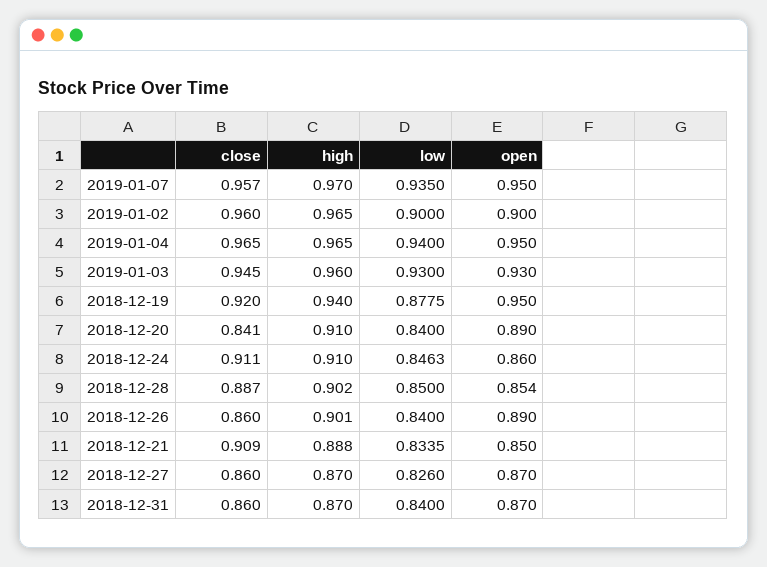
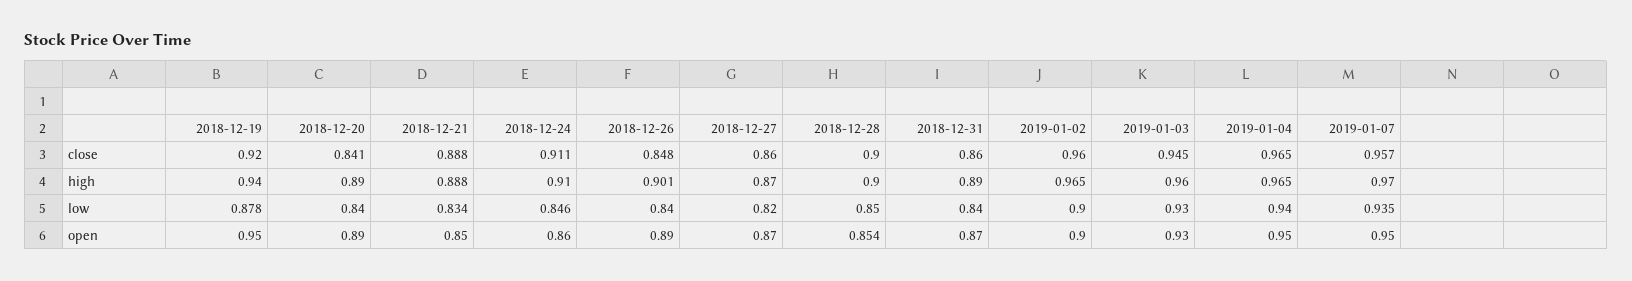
  {
    "close": {
      "2019-01-07": 0.957,
      "2019-01-02": 0.96,
      "2019-01-04": 0.965,
      "2019-01-03": 0.945,
      "2018-12-19": 0.92,
      "2018-12-20": 0.841,
      "2018-12-24": 0.911,
-     "2018-12-28": 0.887,
+     "2018-12-28": 0.9,
-     "2018-12-26": 0.86,
+     "2018-12-26": 0.848,
-     "2018-12-21": 0.909,
+     "2018-12-21": 0.888,
      "2018-12-27": 0.86,
      "2018-12-31": 0.86
    },
    "high": {
      "2019-01-07": 0.97,
      "2019-01-02": 0.965,
      "2019-01-04": 0.965,
      "2019-01-03": 0.96,
      "2018-12-19": 0.94,
-     "2018-12-20": 0.91,
+     "2018-12-20": 0.89,
      "2018-12-24": 0.91,
-     "2018-12-28": 0.902,
+     "2018-12-28": 0.9,
      "2018-12-26": 0.901,
      "2018-12-21": 0.888,
      "2018-12-27": 0.87,
-     "2018-12-31": 0.87
+     "2018-12-31": 0.89
    },
    "low": {
      "2019-01-07": 0.935,
      "2019-01-02": 0.9,
      "2019-01-04": 0.94,
      "2019-01-03": 0.93,
      "2018-12-19": 0.8775,
      "2018-12-20": 0.84,
      "2018-12-24": 0.8463,
      "2018-12-28": 0.85,
      "2018-12-26": 0.84,
      "2018-12-21": 0.8335,
-     "2018-12-27": 0.826,
+     "2018-12-27": 0.82,
      "2018-12-31": 0.84
    },
    "open": {
      "2019-01-07": 0.95,
      "2019-01-02": 0.9,
      "2019-01-04": 0.95,
      "2019-01-03": 0.93,
      "2018-12-19": 0.95,
      "2018-12-20": 0.89,
      "2018-12-24": 0.86,
      "2018-12-28": 0.854,
      "2018-12-26": 0.89,
      "2018-12-21": 0.85,
      "2018-12-27": 0.87,
      "2018-12-31": 0.87
    }
  }

